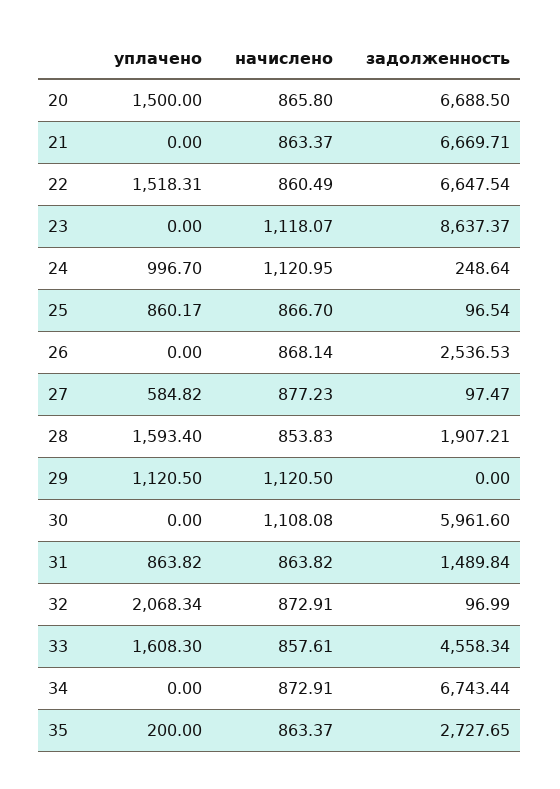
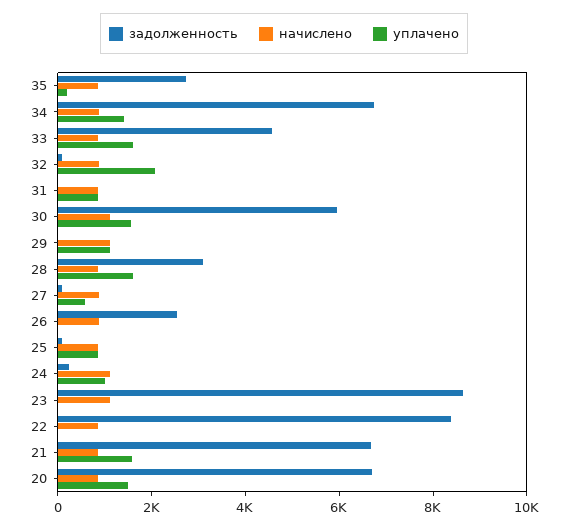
  {
    "уплачено": {
      "20": 1500,
-     "21": 0,
+     "21": 1500,
-     "22": 1518.31,
+     "22": 0,
      "23": 0,
      "24": 996.7,
      "25": 860.17,
      "26": 0,
      "27": 584.82,
      "28": 1593.4,
      "29": 1120.5,
-     "30": 0,
+     "30": 1500,
      "31": 863.82,
      "32": 2068.34,
      "33": 1608.3,
-     "34": 0,
+     "34": 1500,
      "35": 200
    },
    "начислено": {
      "20": 865.8,
      "21": 863.37,
      "22": 860.49,
      "23": 1118.07,
      "24": 1120.95,
      "25": 866.7,
      "26": 868.14,
      "27": 877.23,
      "28": 853.83,
      "29": 1120.5,
      "30": 1108.08,
      "31": 863.82,
      "32": 872.91,
      "33": 857.61,
      "34": 872.91,
      "35": 863.37
    },
    "задолженность": {
      "20": 6688.5,
      "21": 6669.71,
-     "22": 6647.54,
+     "22": 8500,
      "23": 8637.37,
      "24": 248.64,
      "25": 96.54,
      "26": 2536.53,
      "27": 97.47,
-     "28": 1907.21,
+     "28": 3000,
      "29": 0,
      "30": 5961.6,
-     "31": 1489.84,
+     "31": 0,
      "32": 96.99,
      "33": 4558.34,
      "34": 6743.44,
      "35": 2727.65
    }
  }

